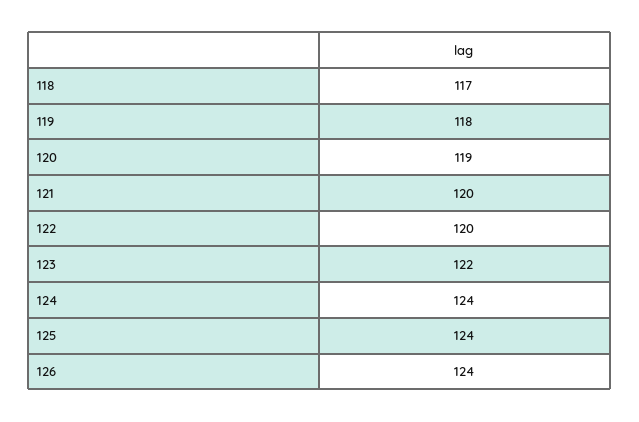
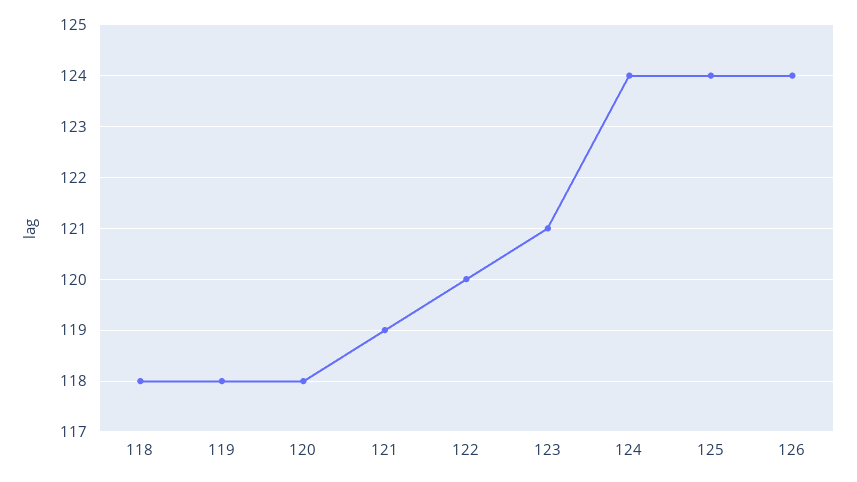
  {
-   "118": 117,
+   "118": 118,
    "119": 118,
-   "120": 119,
+   "120": 118,
-   "121": 120,
+   "121": 119,
    "122": 120,
-   "123": 122,
+   "123": 121,
    "124": 124,
    "125": 124,
    "126": 124
  }

